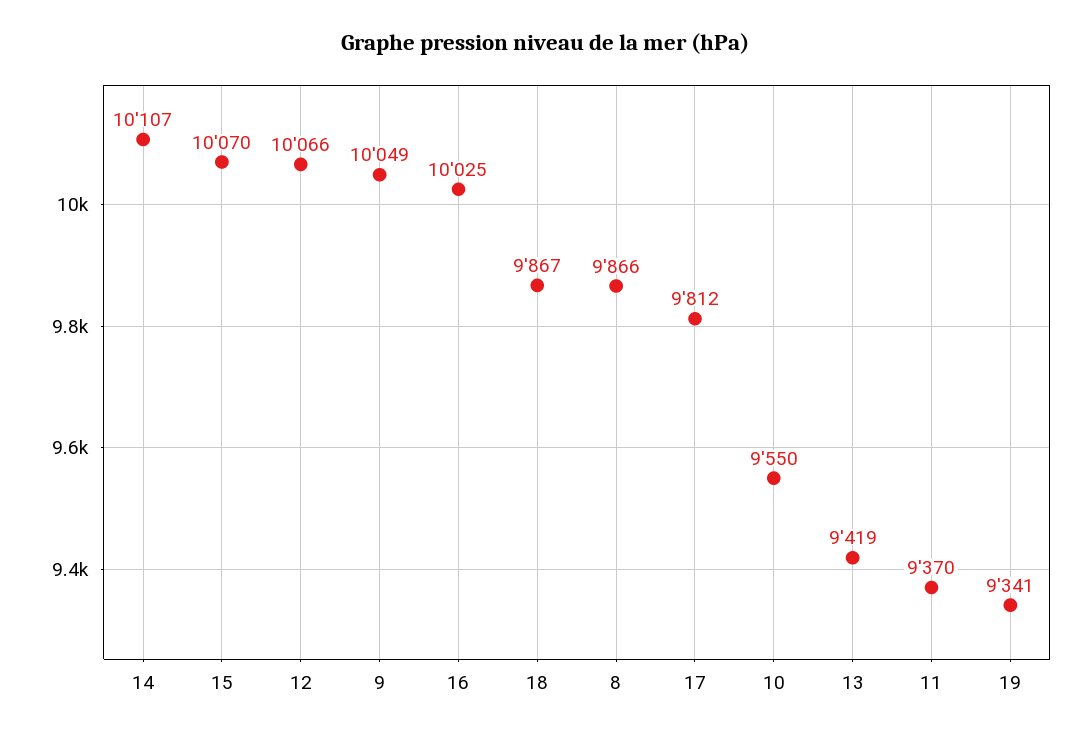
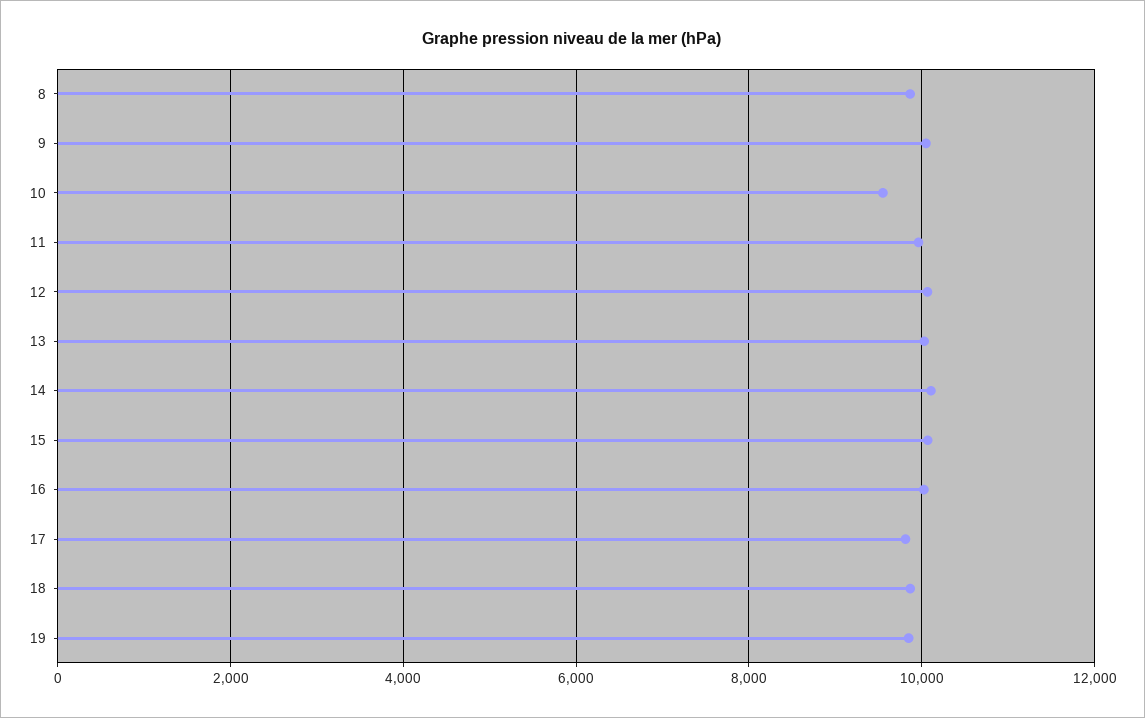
  {
    "14": 10107,
    "15": 10070,
    "12": 10066,
    "9": 10049,
    "16": 10025,
    "18": 9867,
    "8": 9866,
    "17": 9812,
    "10": 9550,
-   "13": 9419,
+   "13": 10000,
-   "11": 9370,
+   "11": 10000,
-   "19": 9341
+   "19": 9800
  }

